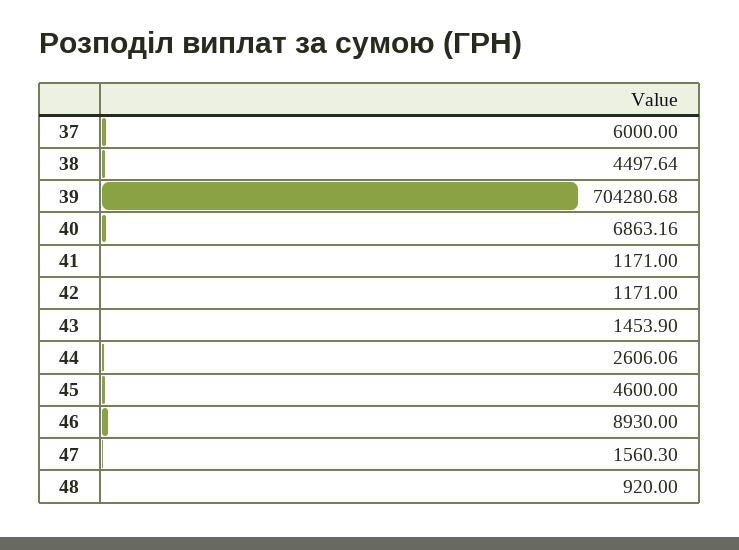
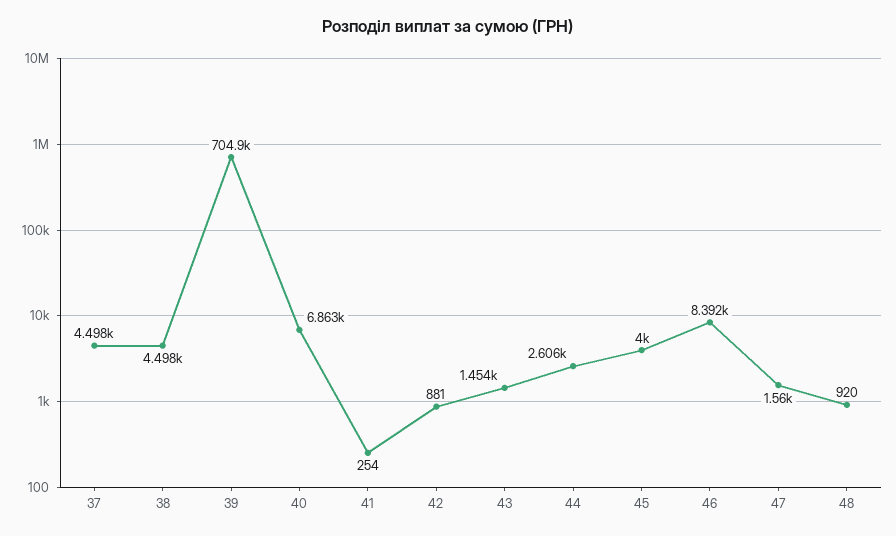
  {
-   "37": 6000,
+   "37": 4498,
    "38": 4497.64,
-   "39": 704280.68,
+   "39": 704900,
    "40": 6863.16,
-   "41": 1171,
+   "41": 254,
-   "42": 1171,
+   "42": 881,
    "43": 1453.9,
    "44": 2606.06,
-   "45": 4600,
+   "45": 4000,
-   "46": 8930,
+   "46": 8392,
    "47": 1560.3,
    "48": 920
  }

